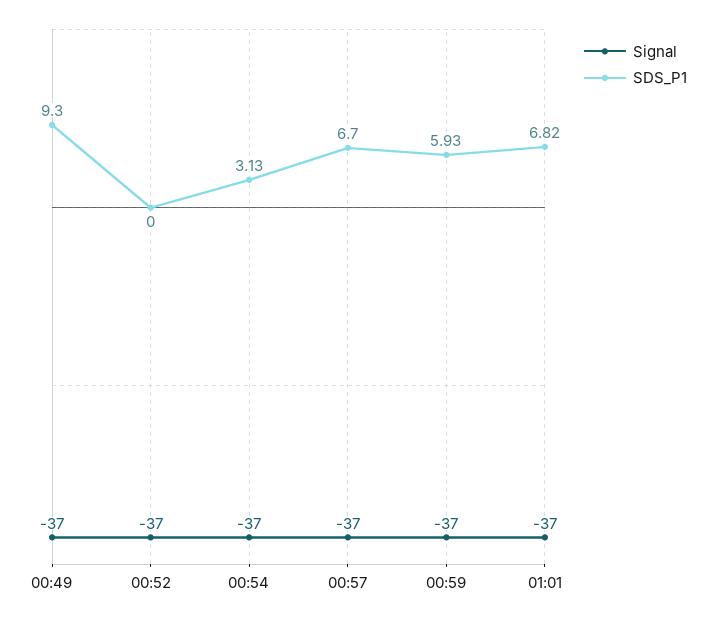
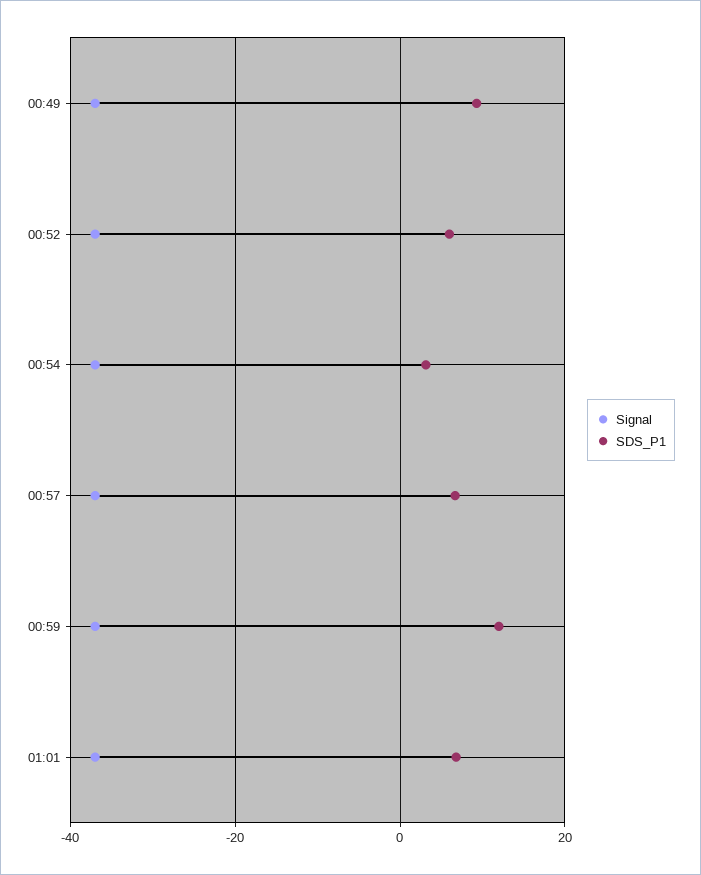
  {
    "Signal": {
      "00:49": -37,
      "00:52": -37,
      "00:54": -37,
      "00:57": -37,
      "00:59": -37,
      "01:01": -37
    },
    "SDS_P1": {
      "00:49": 9.3,
-     "00:52": 0,
+     "00:52": 6,
      "00:54": 3.13,
      "00:57": 6.7,
-     "00:59": 5.93,
+     "00:59": 12,
      "01:01": 6.82
    }
  }

